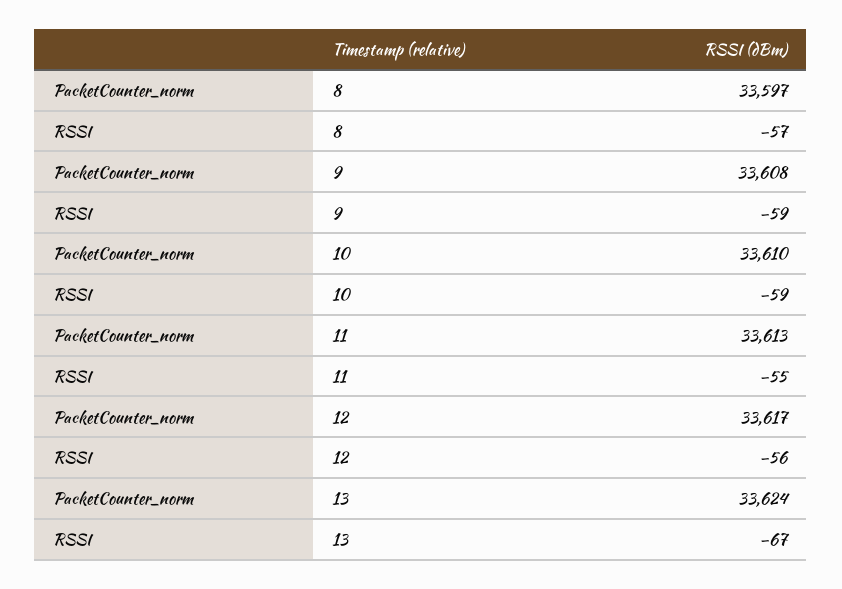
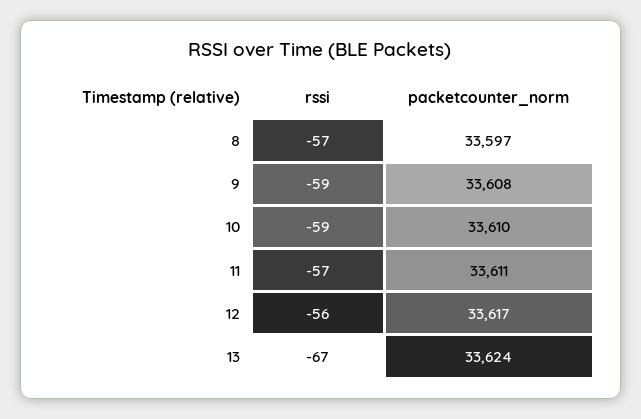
  {
    "PacketCounter_norm": {
      "8": 33597,
      "9": 33608,
      "10": 33610,
-     "11": 33613,
+     "11": 33611,
      "12": 33617,
      "13": 33624
    },
    "RSSI": {
      "8": -57,
      "9": -59,
      "10": -59,
-     "11": -55,
+     "11": -57,
      "12": -56,
      "13": -67
    }
  }

